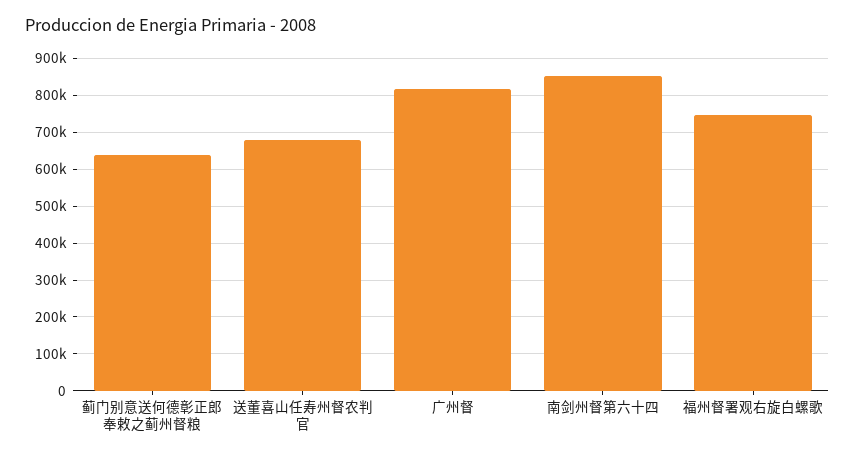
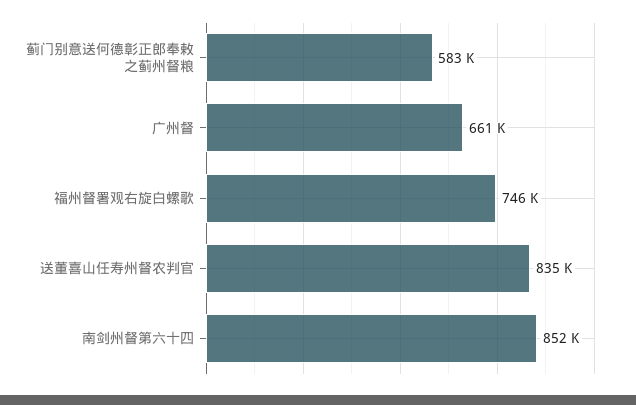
  {
-   "蓟门别意送何德彰正郎奉敕之蓟州督粮": 640000,
+   "蓟门别意送何德彰正郎奉敕之蓟州督粮": 583000,
-   "送董喜山任寿州督农判官": 680000,
+   "送董喜山任寿州督农判官": 835000,
-   "广州督": 820000,
+   "广州督": 661000,
    "南剑州督第六十四": 852000,
    "福州督署观右旋白螺歌": 746000
  }

